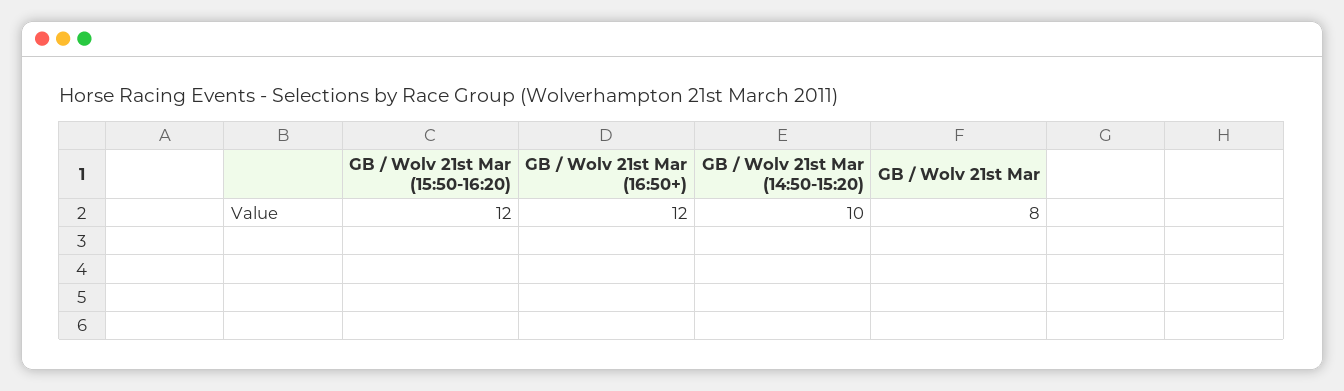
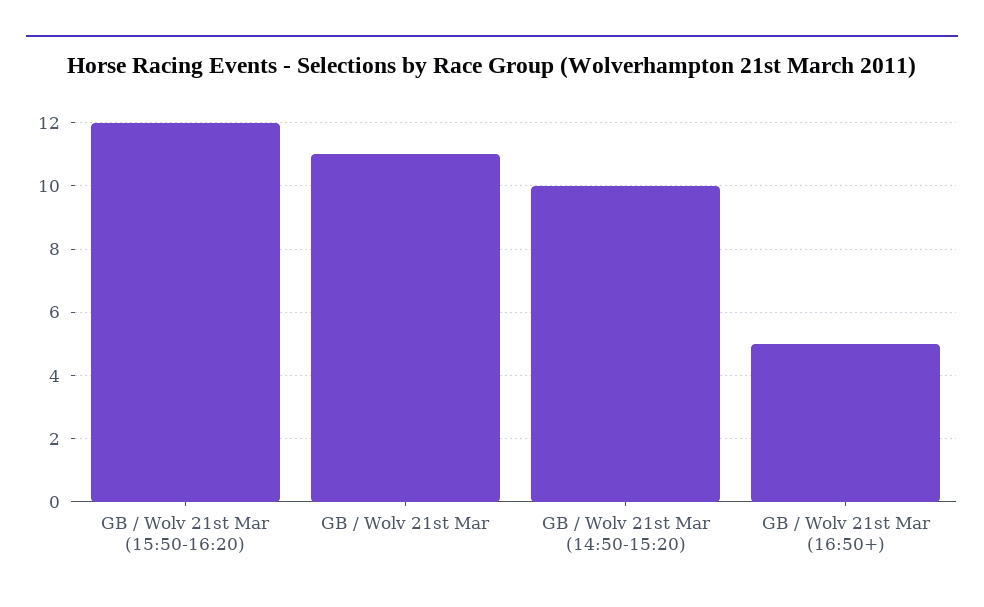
  {
    "GB / Wolv 21st Mar (15:50-16:20)": 12,
-   "GB / Wolv 21st Mar (16:50+)": 12,
+   "GB / Wolv 21st Mar (16:50+)": 5,
    "GB / Wolv 21st Mar (14:50-15:20)": 10,
-   "GB / Wolv 21st Mar": 8
+   "GB / Wolv 21st Mar": 11
  }

